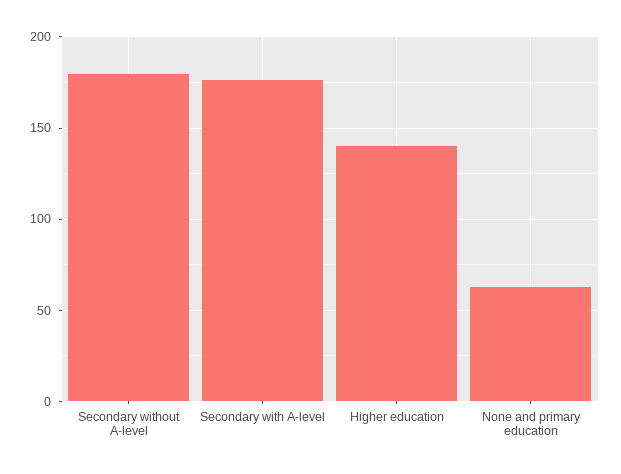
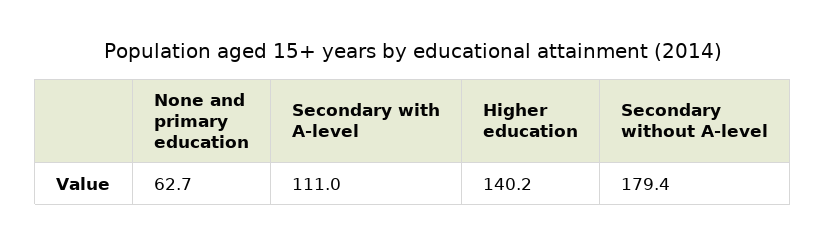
  {
    "Secondary without A-level": 179.4,
-   "Secondary with A-level": 175,
+   "Secondary with A-level": 111,
    "Higher education": 140.2,
    "None and primary education": 62.7
  }

